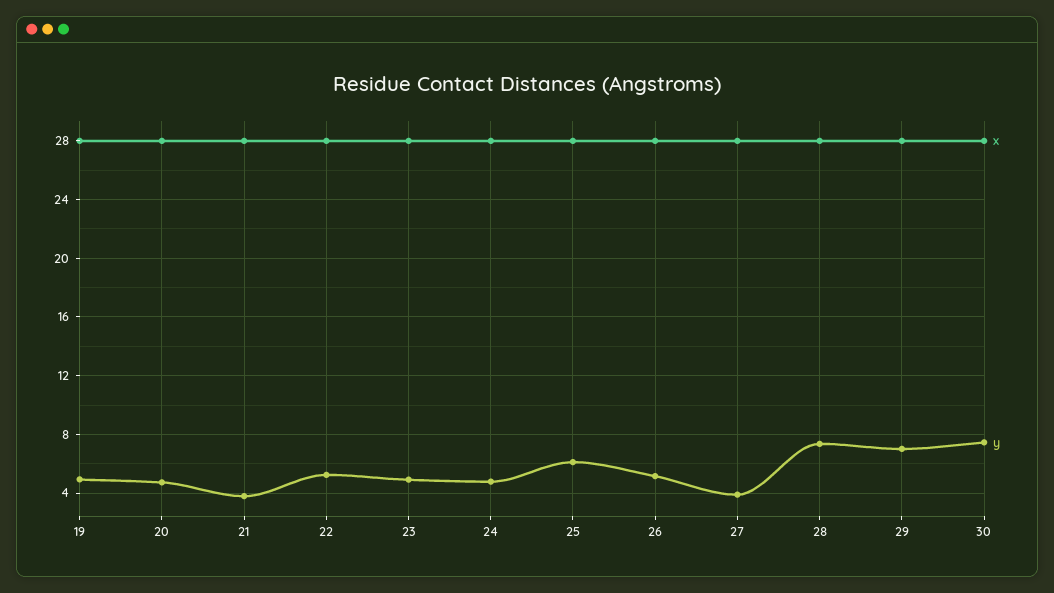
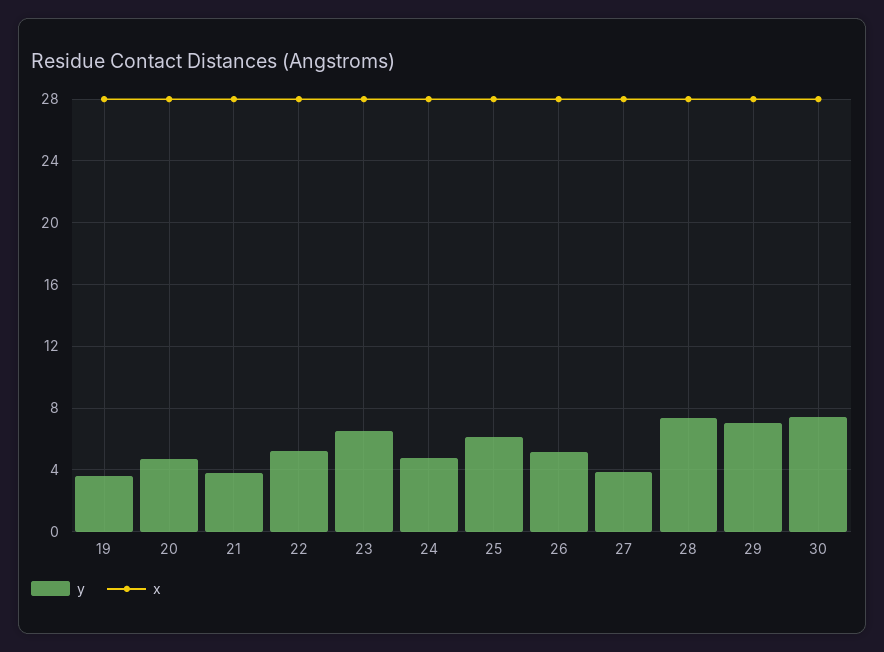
  {
    "x": {
      "19": 28,
      "20": 28,
      "21": 28,
      "22": 28,
      "23": 28,
      "24": 28,
      "25": 28,
      "26": 28,
      "27": 28,
      "28": 28,
      "29": 28,
      "30": 28
    },
    "y": {
-     "19": 5,
+     "19": 3.5,
      "20": 4.5,
      "21": 4,
      "22": 5,
-     "23": 5,
+     "23": 6.5,
      "24": 5,
      "25": 6,
      "26": 5,
      "27": 4,
      "28": 7.5,
      "29": 7,
      "30": 7.5
    }
  }

